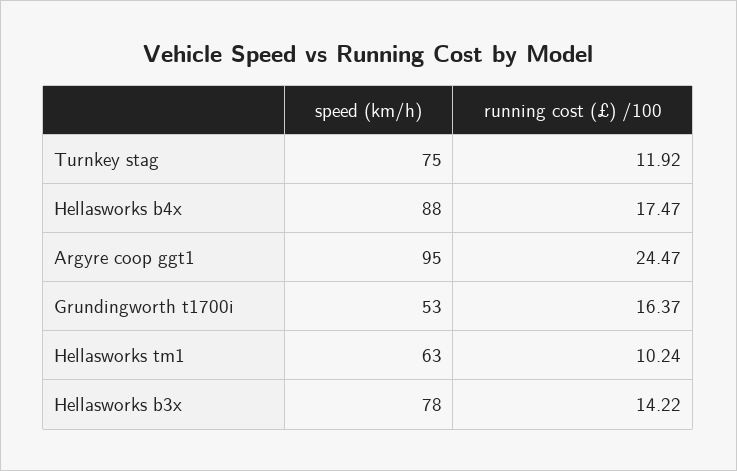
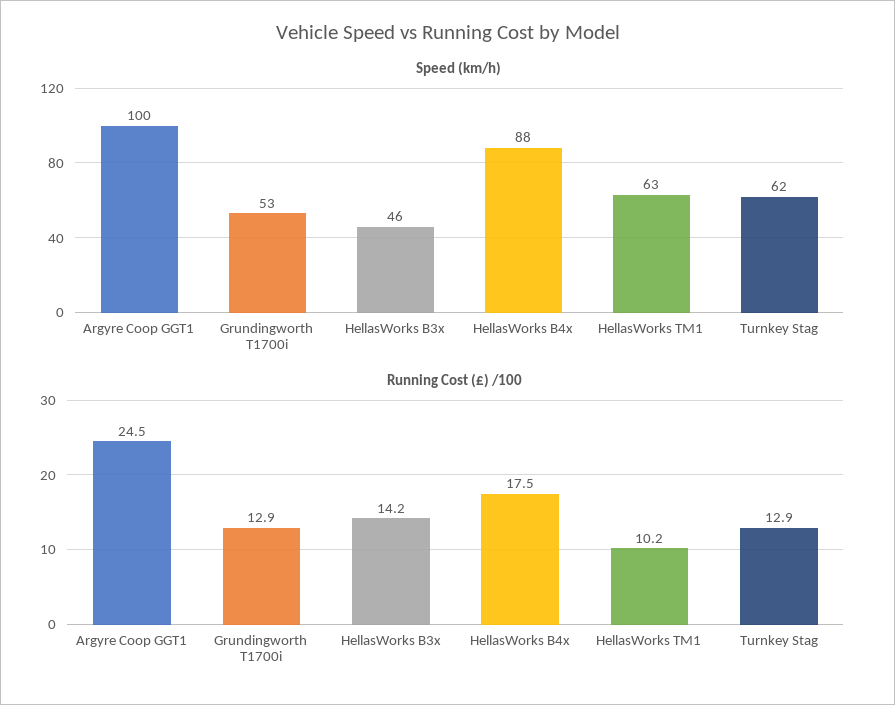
  {
    "speed (km/h)": {
-     "Turnkey stag": 75,
+     "Turnkey stag": 62,
      "Hellasworks b4x": 88,
-     "Argyre coop ggt1": 95,
+     "Argyre coop ggt1": 100,
      "Grundingworth t1700i": 53,
      "Hellasworks tm1": 63,
-     "Hellasworks b3x": 78
+     "Hellasworks b3x": 46
    },
    "running cost (£) /100": {
-     "Turnkey stag": 11.92,
+     "Turnkey stag": 12.9,
      "Hellasworks b4x": 17.47,
      "Argyre coop ggt1": 24.47,
-     "Grundingworth t1700i": 16.37,
+     "Grundingworth t1700i": 12.9,
      "Hellasworks tm1": 10.24,
      "Hellasworks b3x": 14.22
    }
  }

